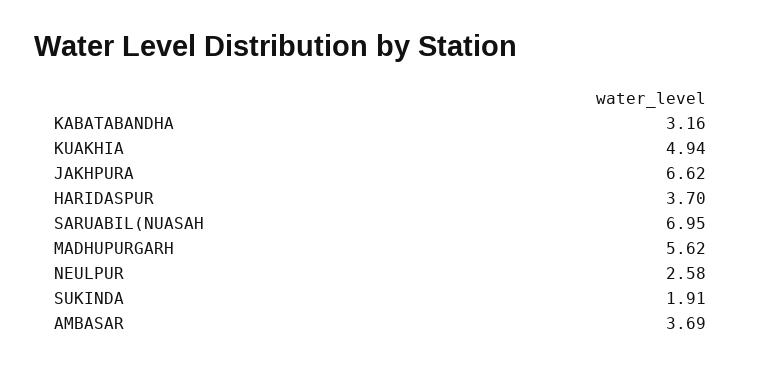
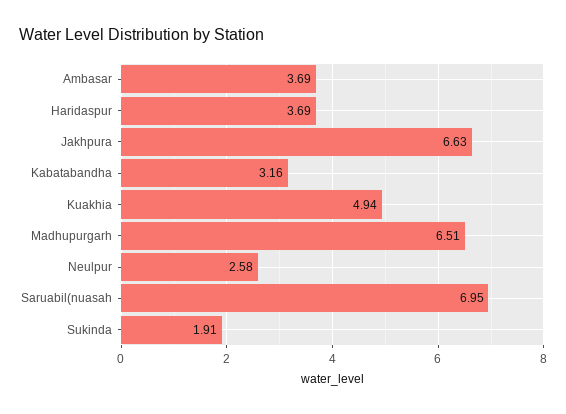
  {
    "KABATABANDHA": 3.16,
    "KUAKHIA": 4.94,
-   "JAKHPURA": 6.62,
+   "JAKHPURA": 6.63,
-   "HARIDASPUR": 3.7,
+   "HARIDASPUR": 3.69,
    "SARUABIL(NUASAH": 6.95,
-   "MADHUPURGARH": 5.62,
+   "MADHUPURGARH": 6.51,
    "NEULPUR": 2.58,
    "SUKINDA": 1.91,
    "AMBASAR": 3.69
  }

